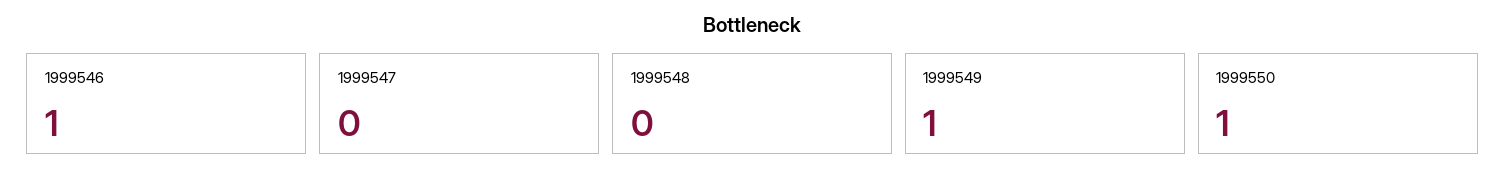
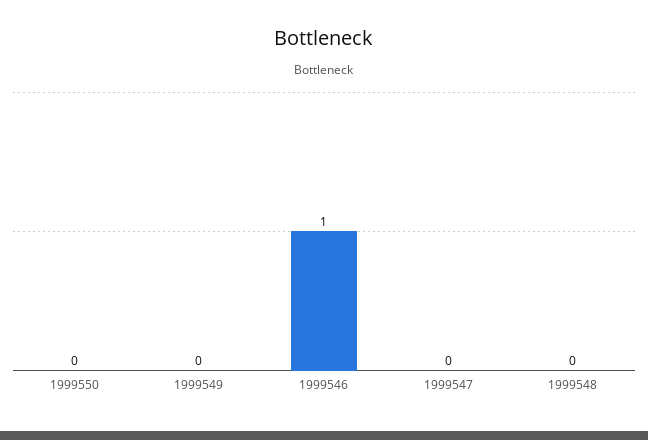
  {
    "1999546": 1,
    "1999547": 0,
    "1999548": 0,
-   "1999549": 1,
+   "1999549": 0,
-   "1999550": 1
+   "1999550": 0
  }

